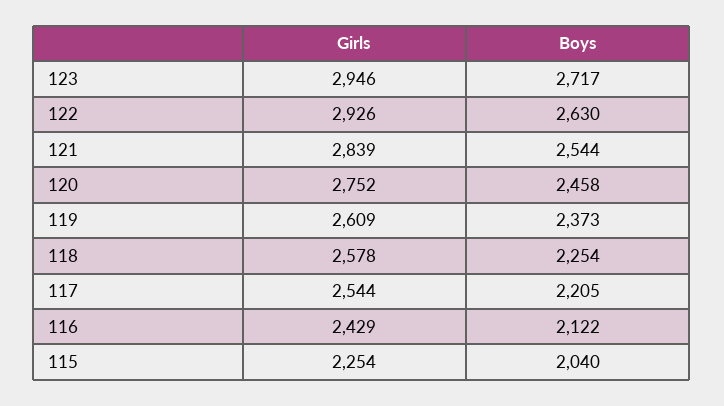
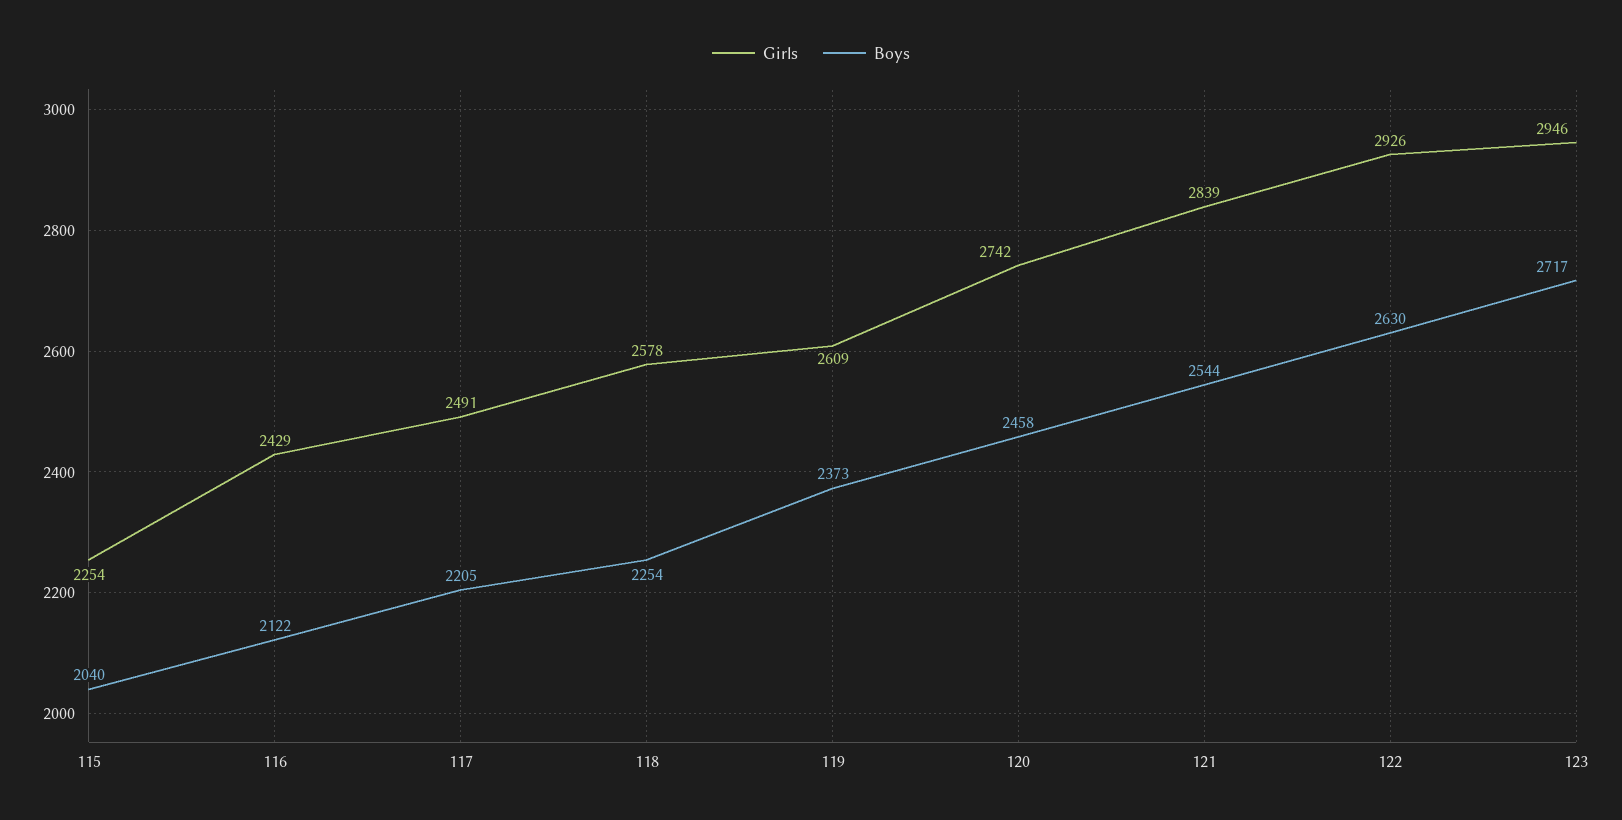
  {
    "Girls": {
      "123": 2946,
      "122": 2926,
      "121": 2839,
-     "120": 2752,
+     "120": 2742,
      "119": 2609,
      "118": 2578,
-     "117": 2544,
+     "117": 2491,
      "116": 2429,
      "115": 2254
    },
    "Boys": {
      "123": 2717,
      "122": 2630,
      "121": 2544,
      "120": 2458,
      "119": 2373,
      "118": 2254,
      "117": 2205,
      "116": 2122,
      "115": 2040
    }
  }

